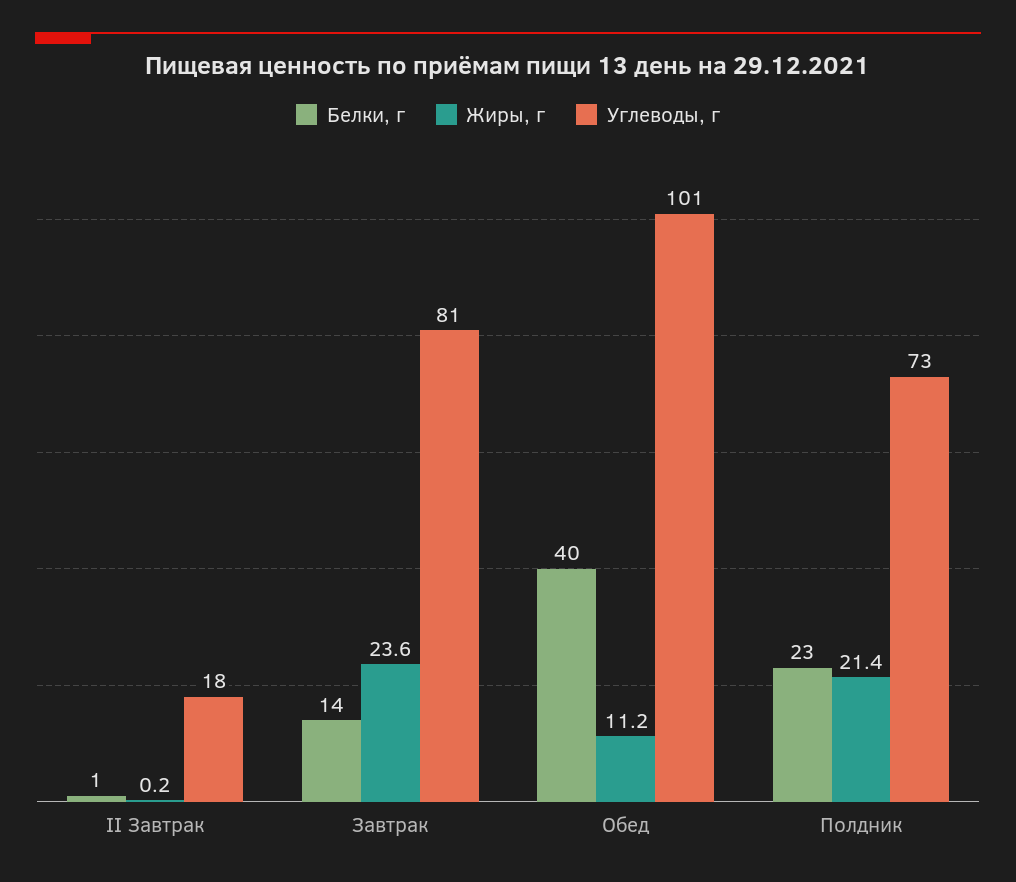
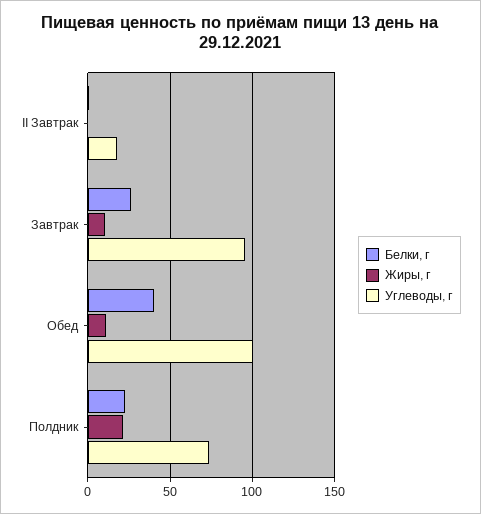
  {
    "Белки, г": {
      "II Завтрак": 1,
-     "Завтрак": 14,
+     "Завтрак": 25,
      "Обед": 40,
      "Полдник": 23
    },
    "Жиры, г": {
      "II Завтрак": 0.2,
-     "Завтрак": 23.6,
+     "Завтрак": 10,
      "Обед": 11.2,
      "Полдник": 21.4
    },
    "Углеводы, г": {
      "II Завтрак": 18,
-     "Завтрак": 81,
+     "Завтрак": 95,
      "Обед": 101,
      "Полдник": 73
    }
  }

